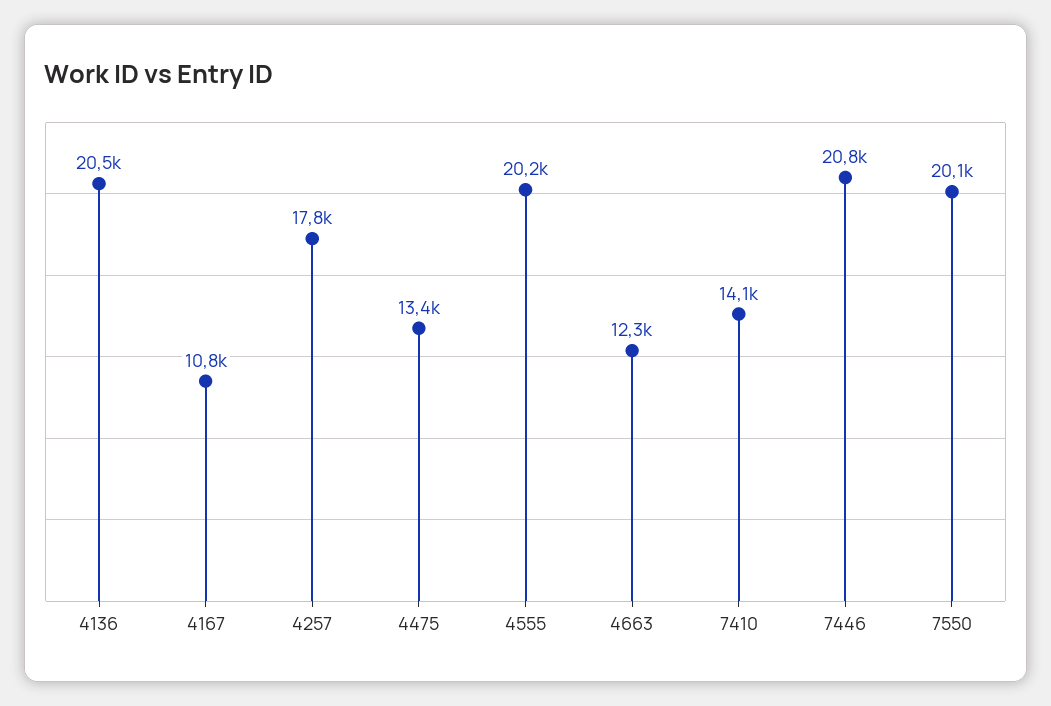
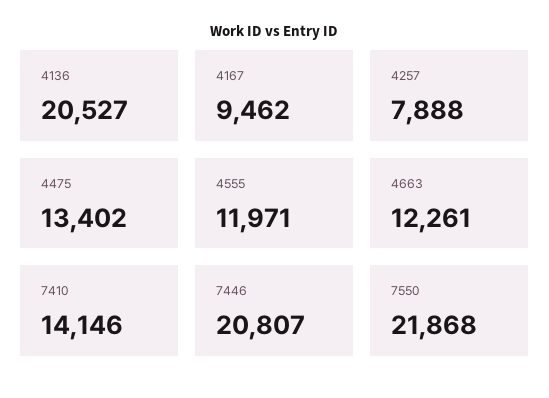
  {
    "4136": 20527,
-   "4167": 10800,
+   "4167": 9462,
-   "4257": 17800,
+   "4257": 7888,
    "4475": 13402,
-   "4555": 20200,
+   "4555": 11971,
    "4663": 12261,
    "7410": 14146,
    "7446": 20807,
-   "7550": 20100
+   "7550": 21868
  }

